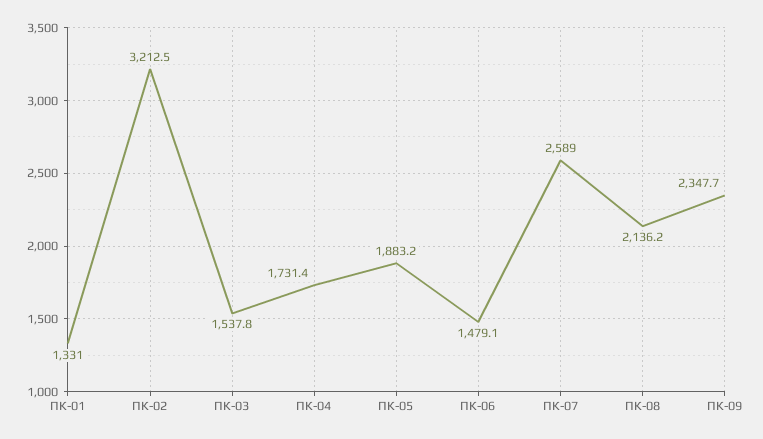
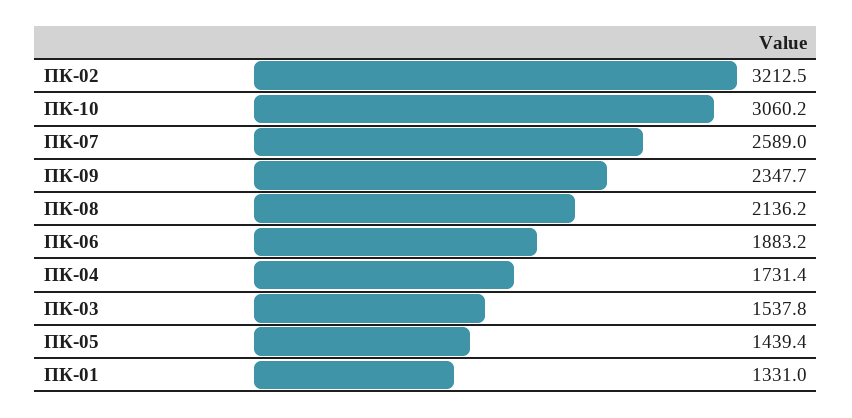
  {
    "ПК-01": 1331,
    "ПК-02": 3212.5,
    "ПК-03": 1537.8,
    "ПК-04": 1731.4,
-   "ПК-05": 1883.2,
+   "ПК-05": 1439.4,
-   "ПК-06": 1479.1,
+   "ПК-06": 1883.2,
    "ПК-07": 2589,
    "ПК-08": 2136.2,
-   "ПК-09": 2347.7
+   "ПК-09": 2347.7,
+   "ПК-10": 3060.2
  }

